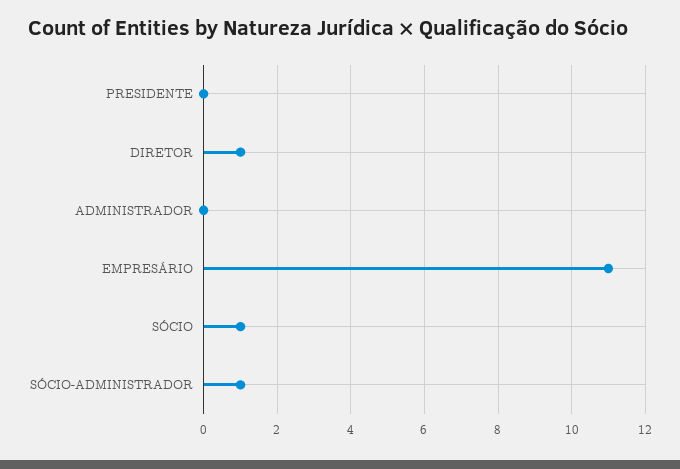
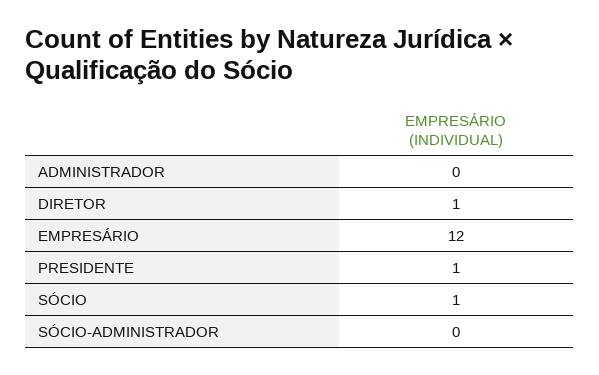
  {
-   "PRESIDENTE": 0,
+   "PRESIDENTE": 1,
    "DIRETOR": 1,
    "ADMINISTRADOR": 0,
-   "EMPRESÁRIO": 11,
+   "EMPRESÁRIO": 12,
    "SÓCIO": 1,
-   "SÓCIO-ADMINISTRADOR": 1
+   "SÓCIO-ADMINISTRADOR": 0
  }

